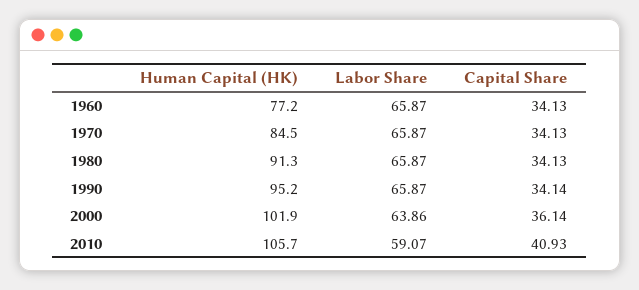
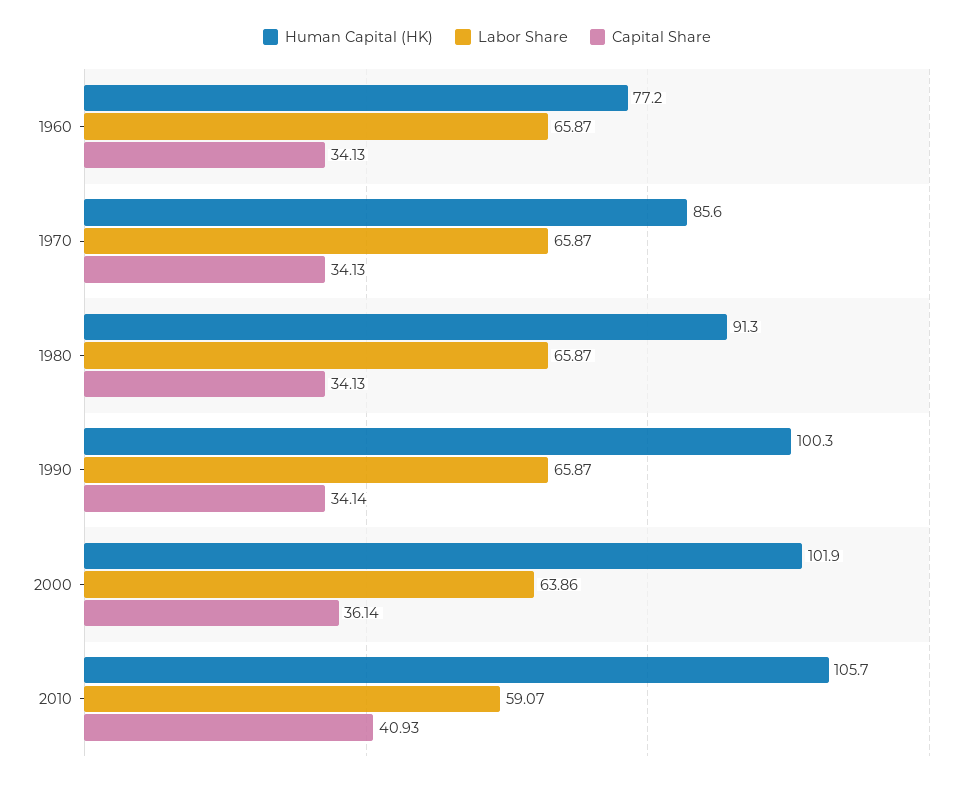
  {
    "Human Capital (HK)": {
      "1960": 77.2,
-     "1970": 84.5,
+     "1970": 85.6,
      "1980": 91.3,
-     "1990": 95.2,
+     "1990": 100.3,
      "2000": 101.9,
      "2010": 105.7
    },
    "Labor Share": {
      "1960": 65.87,
      "1970": 65.87,
      "1980": 65.87,
      "1990": 65.87,
      "2000": 63.86,
      "2010": 59.07
    },
    "Capital Share": {
      "1960": 34.13,
      "1970": 34.13,
      "1980": 34.13,
      "1990": 34.14,
      "2000": 36.14,
      "2010": 40.93
    }
  }

